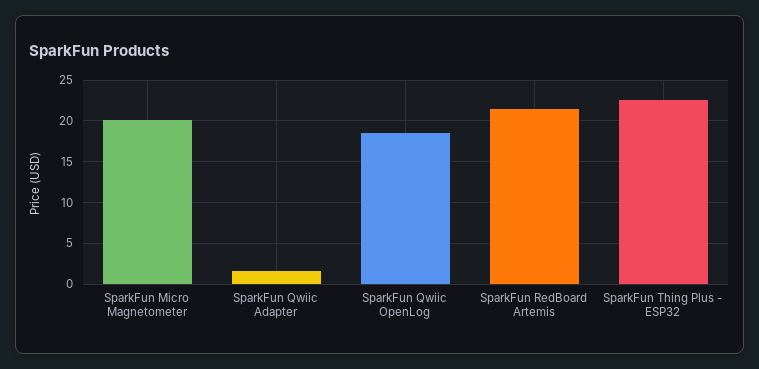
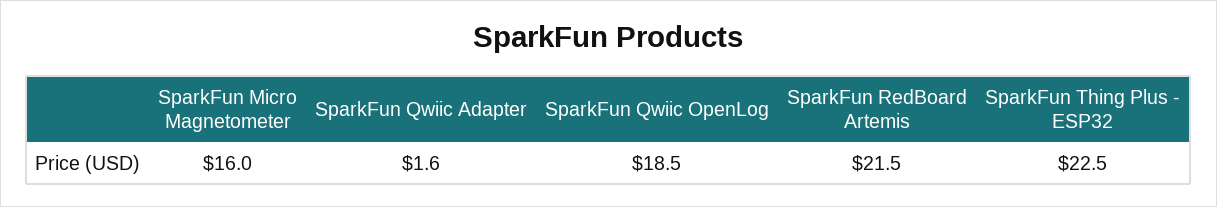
  {
-   "SparkFun Micro Magnetometer": 20,
+   "SparkFun Micro Magnetometer": 16,
    "SparkFun Qwiic Adapter": 1.6,
    "SparkFun Qwiic OpenLog": 18.5,
    "SparkFun RedBoard Artemis": 21.5,
    "SparkFun Thing Plus - ESP32": 22.5
  }

